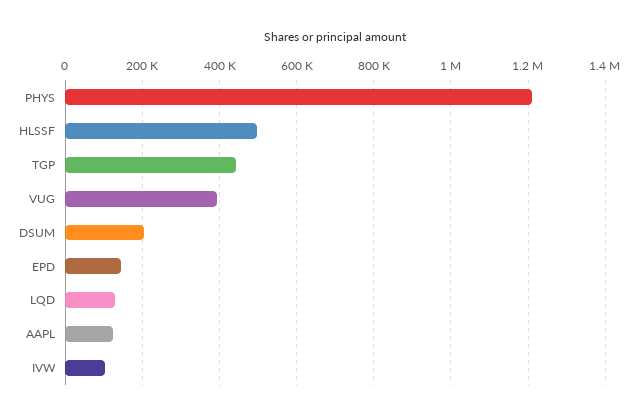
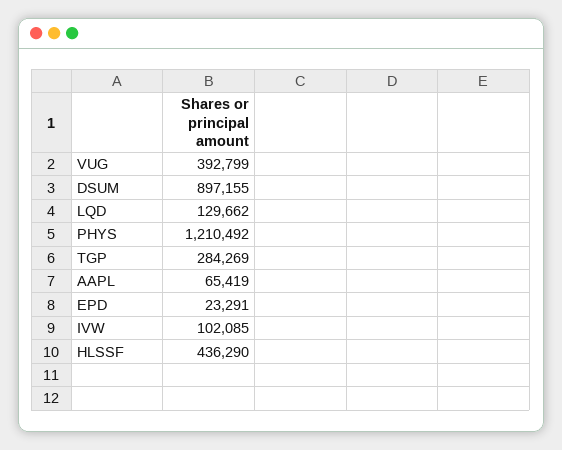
  {
    "PHYS": 1210492,
-   "HLSSF": 500000,
+   "HLSSF": 436290,
-   "TGP": 440000,
+   "TGP": 284269,
    "VUG": 392799,
-   "DSUM": 200000,
+   "DSUM": 897155,
-   "EPD": 140000,
+   "EPD": 23291,
    "LQD": 129662,
-   "AAPL": 120000,
+   "AAPL": 65419,
    "IVW": 102085
  }

